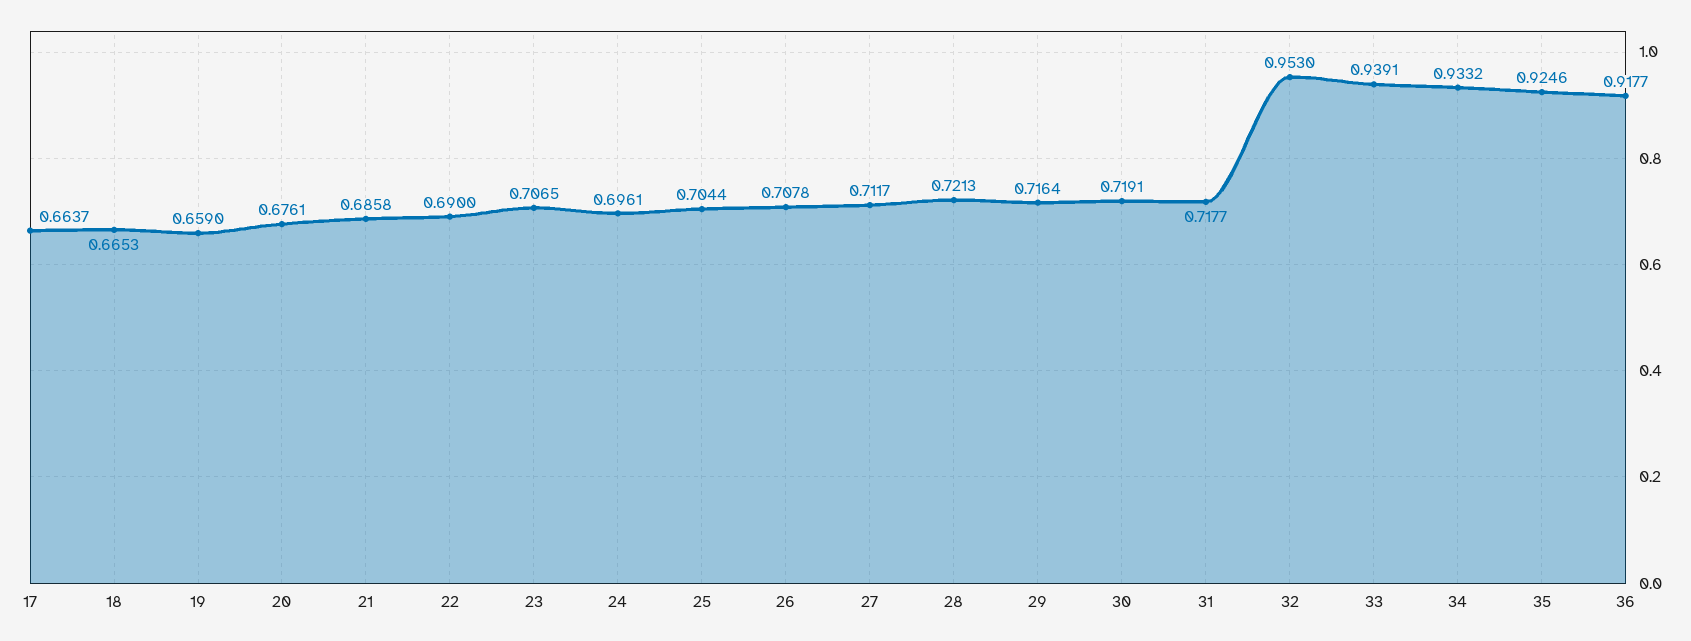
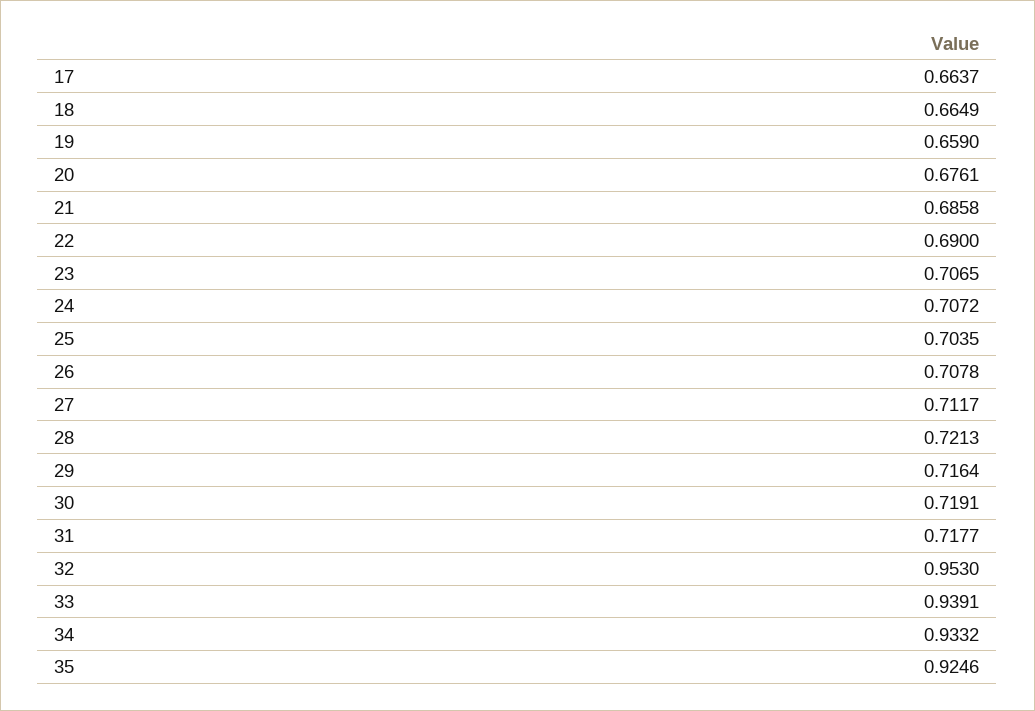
  {
    "17": 0.6637,
-   "18": 0.6653,
+   "18": 0.6649,
    "19": 0.659,
    "20": 0.6761,
    "21": 0.6858,
    "22": 0.69,
    "23": 0.7065,
-   "24": 0.6961,
+   "24": 0.7072,
-   "25": 0.7044,
+   "25": 0.7035,
    "26": 0.7078,
    "27": 0.7117,
    "28": 0.7213,
    "29": 0.7164,
    "30": 0.7191,
    "31": 0.7177,
    "32": 0.953,
    "33": 0.9391,
    "34": 0.9332,
-   "35": 0.9246,
+   "35": 0.9246
-   "36": 0.9177
  }

